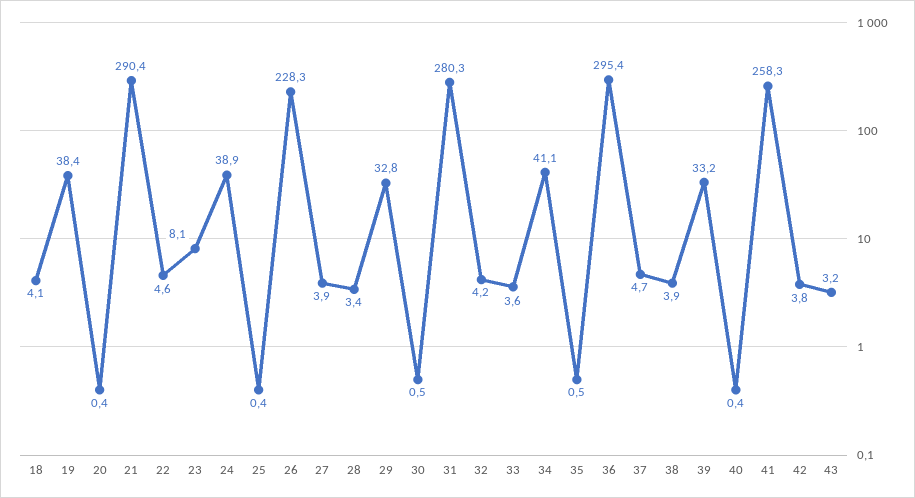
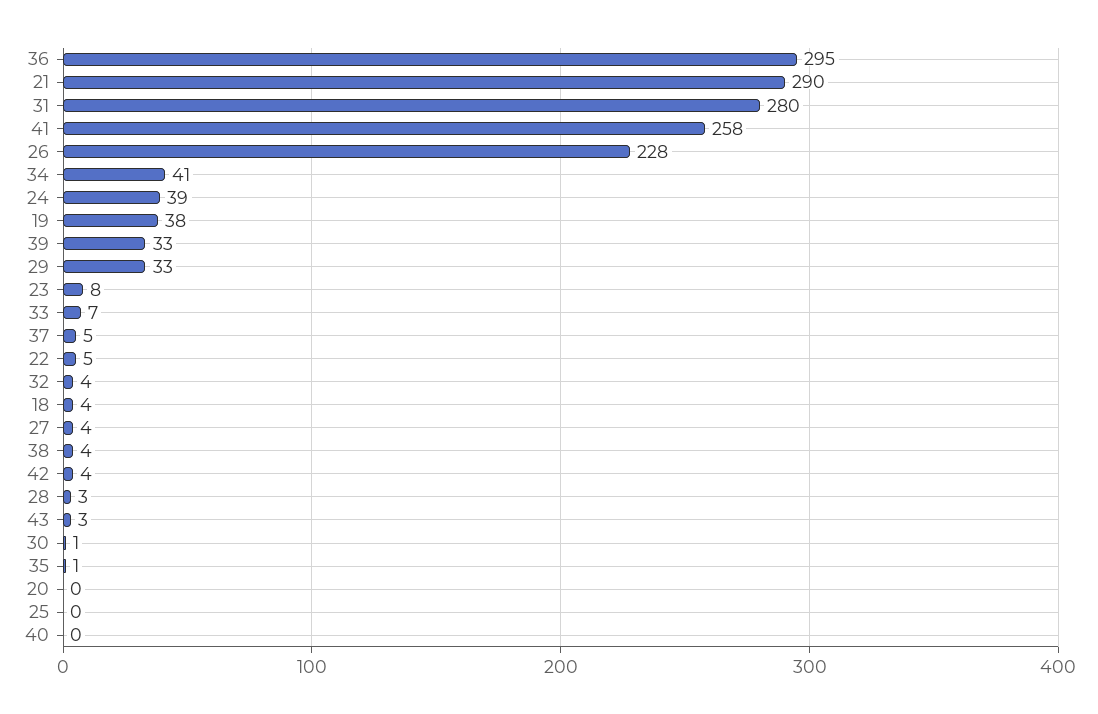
  {
    "18": 4.1,
    "19": 38.4,
    "20": 0.4,
    "21": 290.4,
    "22": 4.6,
    "23": 8.1,
    "24": 38.9,
    "25": 0.4,
    "26": 228.3,
    "27": 3.9,
    "28": 3.4,
    "29": 32.8,
    "30": 0.5,
    "31": 280.3,
    "32": 4.2,
-   "33": 3.6,
+   "33": 7,
    "34": 41.1,
    "35": 0.5,
    "36": 295.4,
    "37": 4.7,
    "38": 3.9,
    "39": 33.2,
    "40": 0.4,
    "41": 258.3,
    "42": 3.8,
    "43": 3.2
  }

